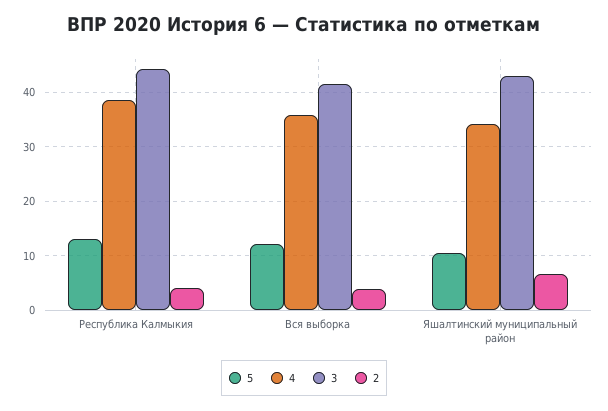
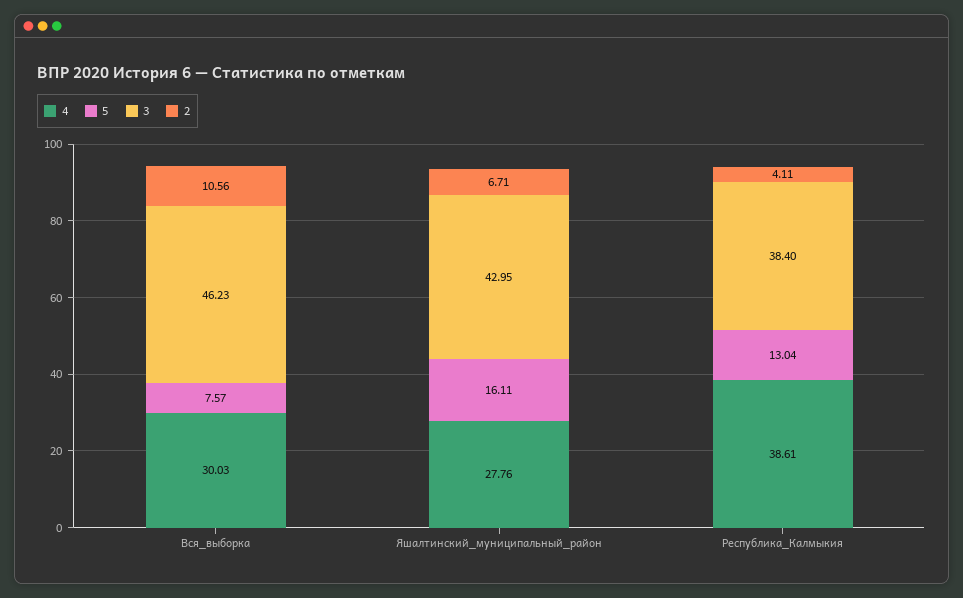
  {
    "5": {
      "Республика Калмыкия": 13.04,
-     "Вся выборка": 12,
+     "Вся выборка": 7.57,
-     "Яшалтинский муниципальный район": 10
+     "Яшалтинский муниципальный район": 16.11
    },
    "4": {
      "Республика Калмыкия": 38.61,
-     "Вся выборка": 36,
+     "Вся выборка": 30.03,
-     "Яшалтинский муниципальный район": 34
+     "Яшалтинский муниципальный район": 27.76
    },
    "3": {
-     "Республика Калмыкия": 44,
+     "Республика Калмыкия": 38.4,
-     "Вся выборка": 42,
+     "Вся выборка": 46.23,
      "Яшалтинский муниципальный район": 42.95
    },
    "2": {
      "Республика Калмыкия": 4.11,
-     "Вся выборка": 4,
+     "Вся выборка": 10.56,
      "Яшалтинский муниципальный район": 6.71
    }
  }

